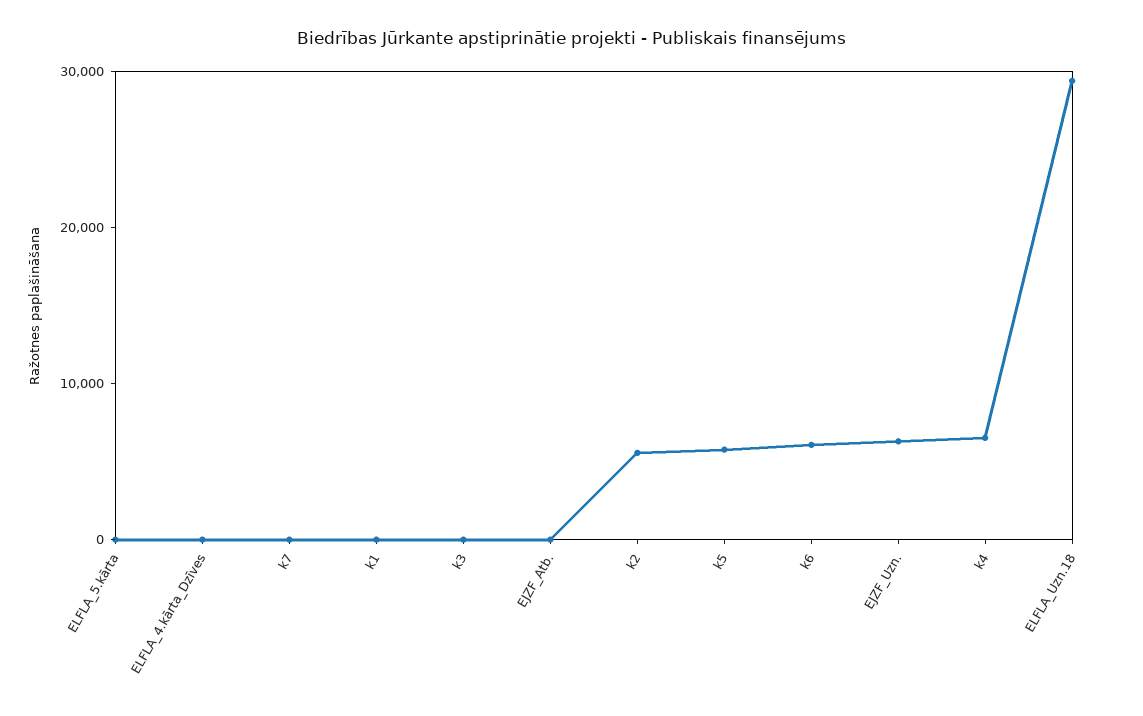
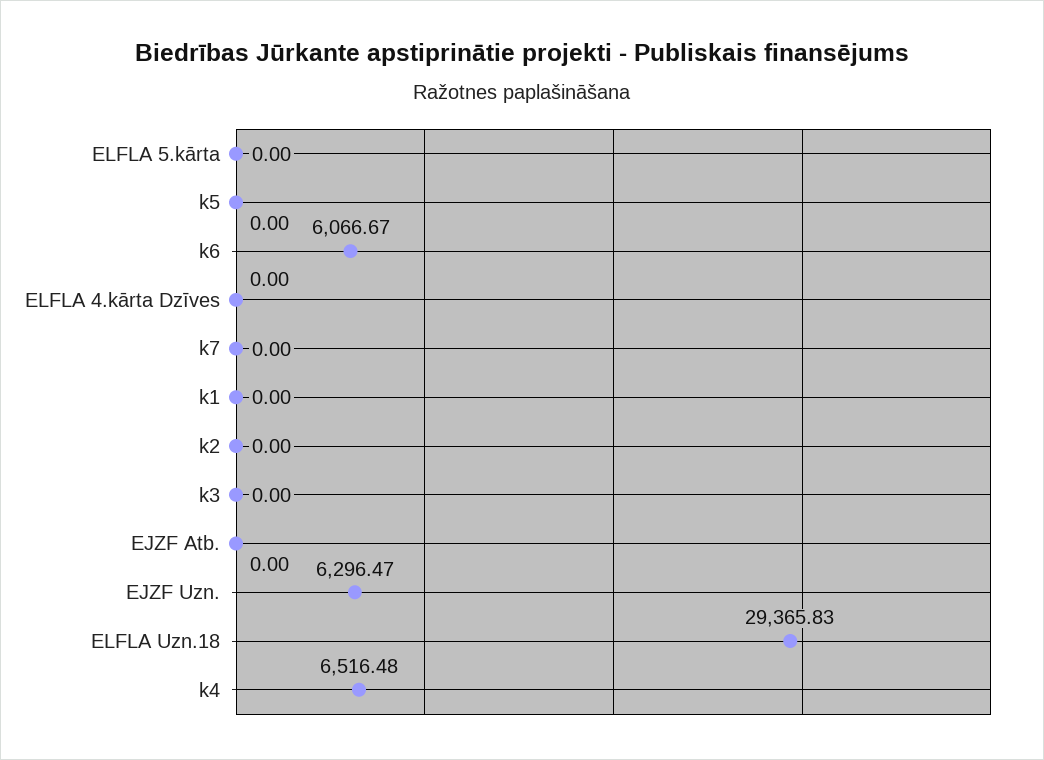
  {
    "ELFLA_5.kārta": 0,
    "ELFLA_4.kārta_Dzīves": 0,
    "k7": 0,
    "k1": 0,
    "k3": 0,
    "EJZF_Atb.": 0,
-   "k2": 6000,
+   "k2": 0,
-   "k5": 6000,
+   "k5": 0,
    "k6": 6066.67,
    "EJZF_Uzn.": 6296.47,
    "k4": 6516.48,
    "ELFLA_Uzn.18": 29365.83
  }

